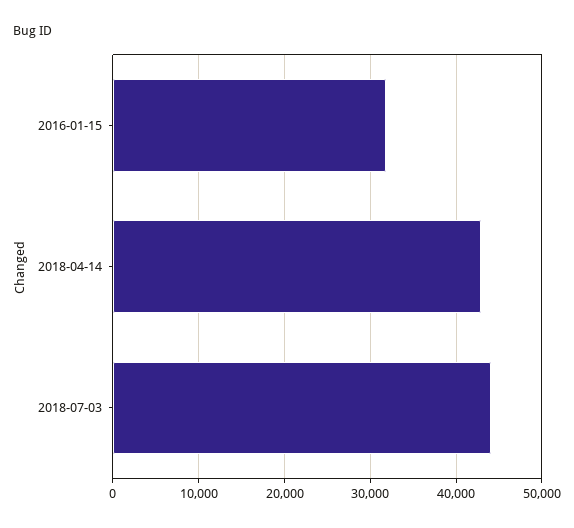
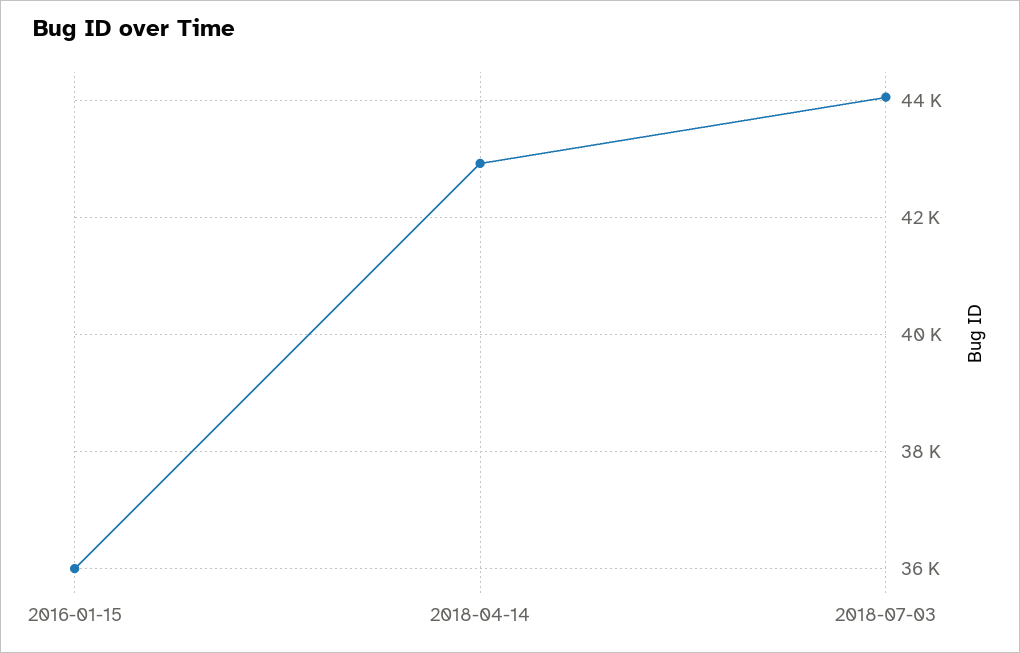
  {
-   "2016-01-15": 32000,
+   "2016-01-15": 36000,
    "2018-04-14": 43000,
    "2018-07-03": 44000
  }

